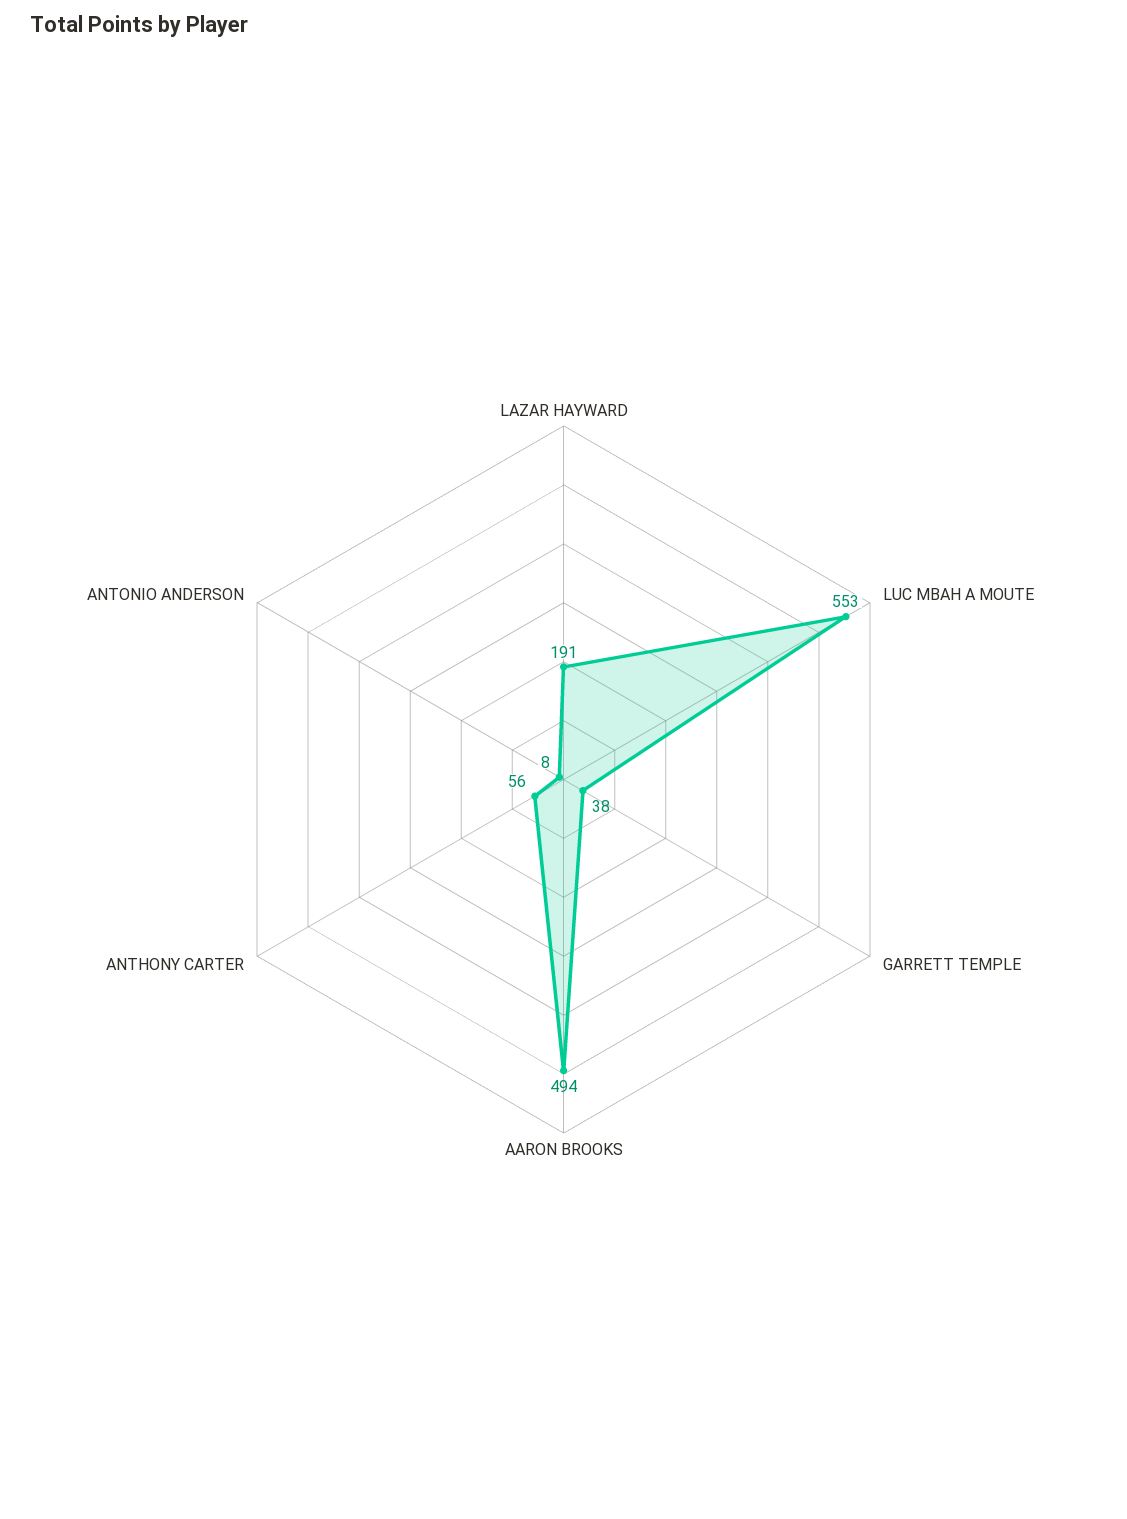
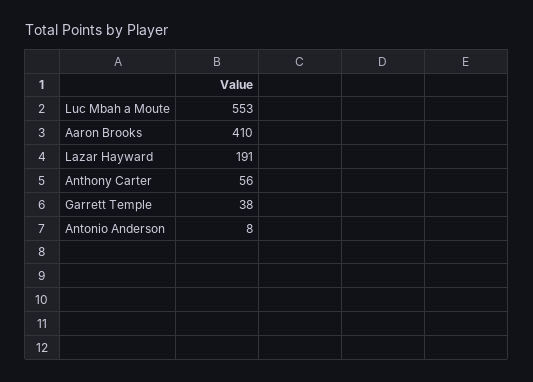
  {
    "LAZAR HAYWARD": 191,
    "LUC MBAH A MOUTE": 553,
    "GARRETT TEMPLE": 38,
-   "AARON BROOKS": 494,
+   "AARON BROOKS": 410,
    "ANTHONY CARTER": 56,
    "ANTONIO ANDERSON": 8
  }

